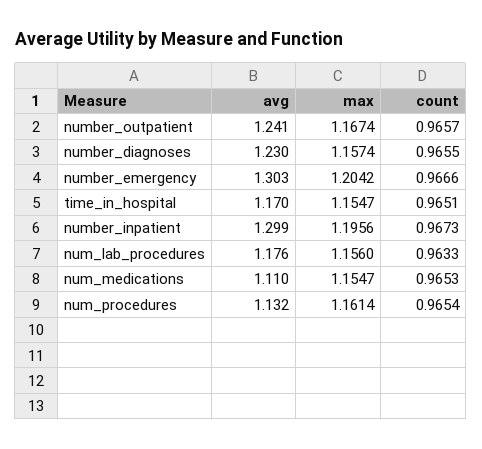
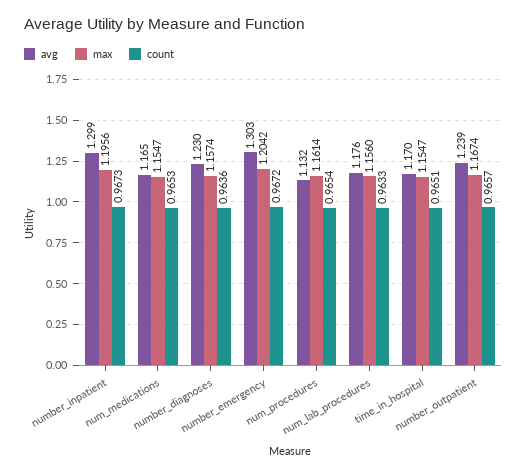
  {
    "avg": {
-     "number_outpatient": 1.241,
+     "number_outpatient": 1.239,
      "number_diagnoses": 1.23,
      "number_emergency": 1.303,
      "time_in_hospital": 1.17,
      "number_inpatient": 1.299,
      "num_lab_procedures": 1.176,
-     "num_medications": 1.11,
+     "num_medications": 1.165,
      "num_procedures": 1.132
    },
    "max": {
      "number_outpatient": 1.1674,
      "number_diagnoses": 1.1574,
      "number_emergency": 1.2042,
      "time_in_hospital": 1.1547,
      "number_inpatient": 1.1956,
      "num_lab_procedures": 1.156,
      "num_medications": 1.1547,
      "num_procedures": 1.1614
    },
    "count": {
      "number_outpatient": 0.9657,
-     "number_diagnoses": 0.9655,
+     "number_diagnoses": 0.9636,
-     "number_emergency": 0.9666,
+     "number_emergency": 0.9672,
      "time_in_hospital": 0.9651,
      "number_inpatient": 0.9673,
      "num_lab_procedures": 0.9633,
      "num_medications": 0.9653,
      "num_procedures": 0.9654
    }
  }

